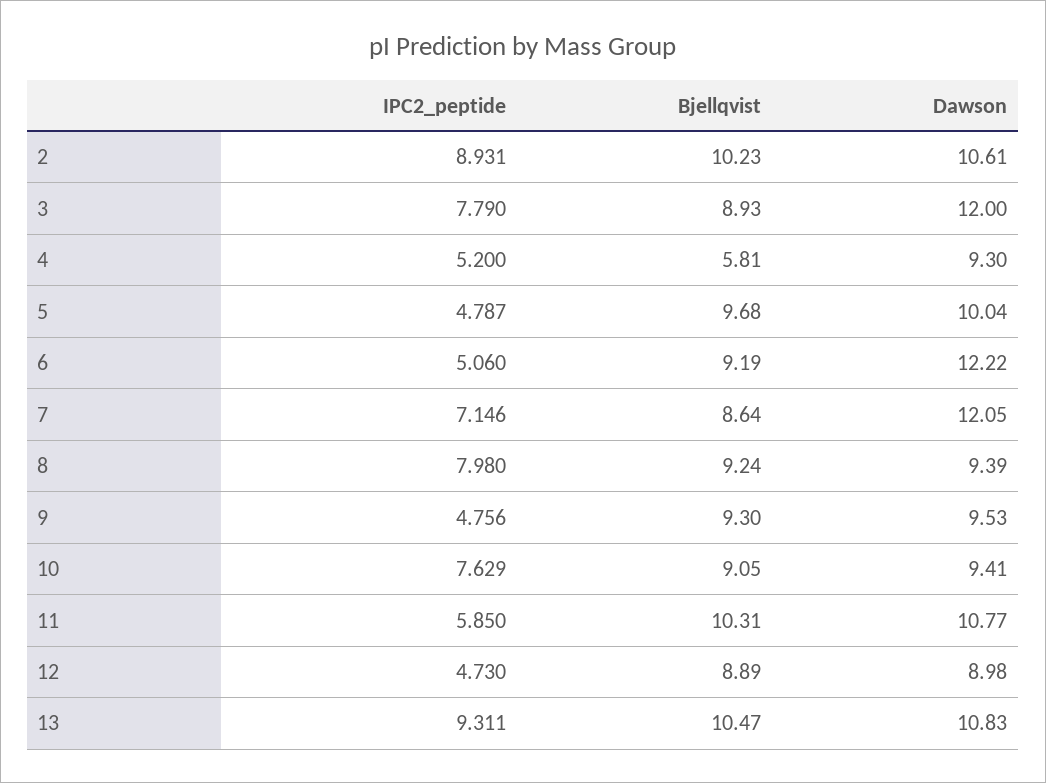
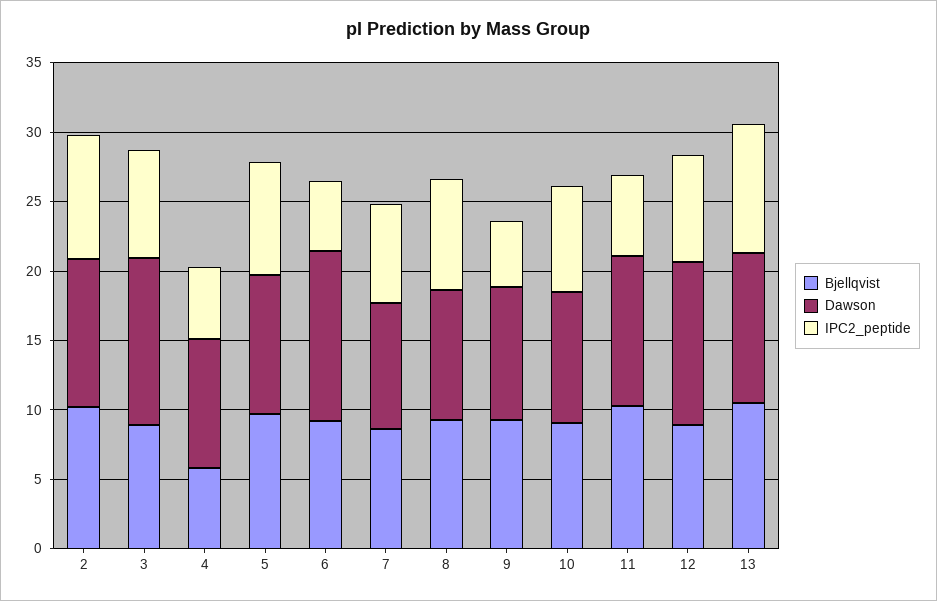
  {
    "IPC2_peptide": {
      "2": 8.931,
      "3": 7.79,
      "4": 5.2,
-     "5": 4.787,
+     "5": 8,
      "6": 5.06,
      "7": 7.146,
      "8": 7.98,
      "9": 4.756,
      "10": 7.629,
      "11": 5.85,
-     "12": 4.73,
+     "12": 8,
      "13": 9.311
    },
    "Bjellqvist": {
      "2": 10.23,
      "3": 8.93,
      "4": 5.81,
      "5": 9.68,
      "6": 9.19,
      "7": 8.64,
      "8": 9.24,
      "9": 9.3,
      "10": 9.05,
      "11": 10.31,
      "12": 8.89,
      "13": 10.47
    },
    "Dawson": {
      "2": 10.61,
      "3": 12,
      "4": 9.3,
      "5": 10.04,
      "6": 12.22,
-     "7": 12.05,
+     "7": 9,
      "8": 9.39,
      "9": 9.53,
      "10": 9.41,
      "11": 10.77,
-     "12": 8.98,
+     "12": 12,
      "13": 10.83
    }
  }

